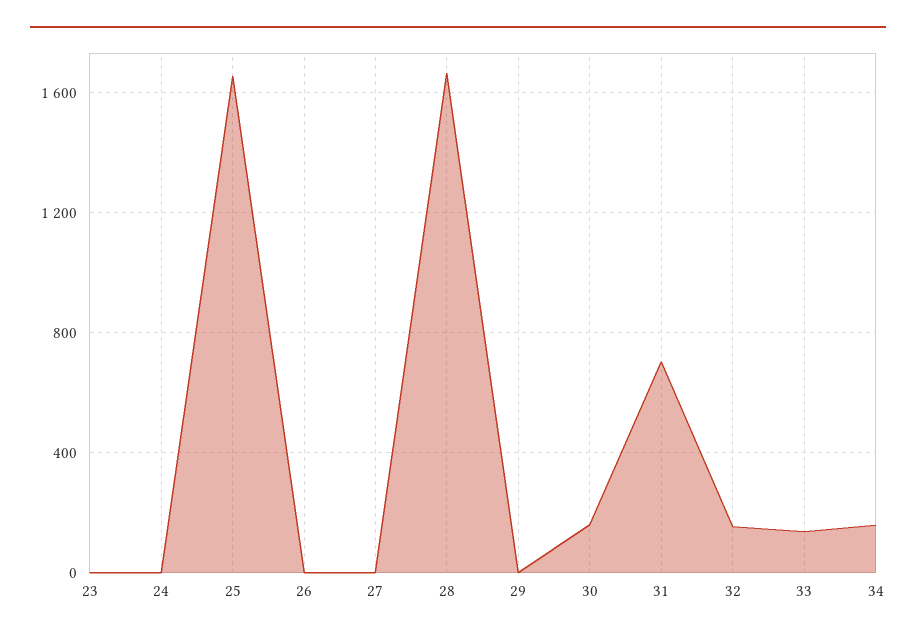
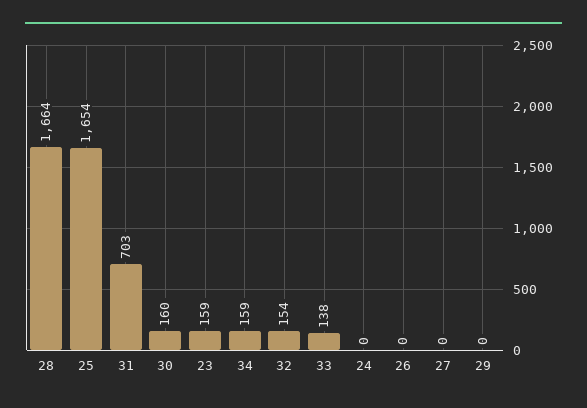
  {
-   "23": 0,
+   "23": 159,
    "24": 0,
    "25": 1654,
    "26": 0,
    "27": 0,
    "28": 1664,
    "29": 0,
    "30": 160,
    "31": 703,
    "32": 154,
    "33": 138,
    "34": 159
  }

